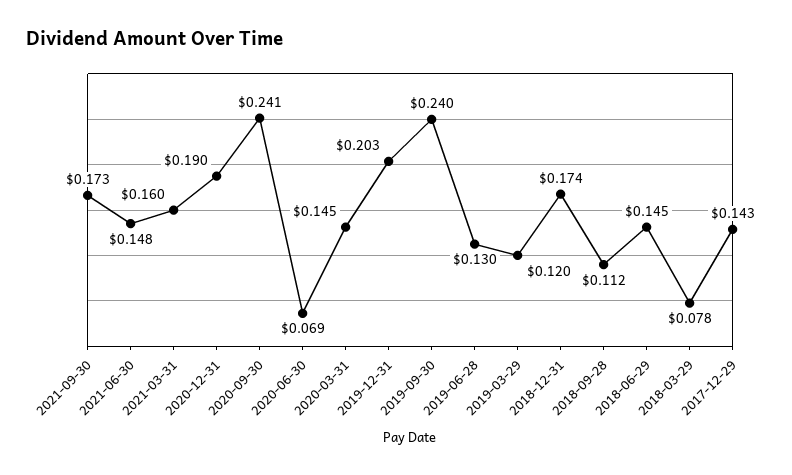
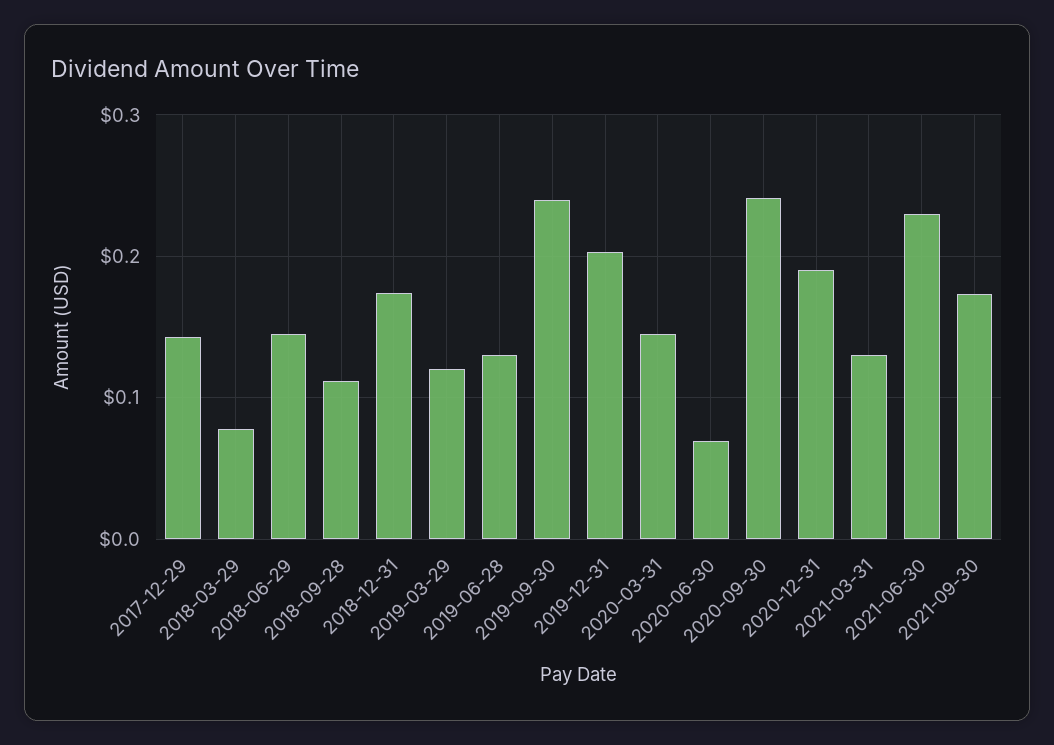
  {
    "2021-09-30": 0.173,
-   "2021-06-30": 0.148,
+   "2021-06-30": 0.23,
-   "2021-03-31": 0.16,
+   "2021-03-31": 0.13,
    "2020-12-31": 0.19,
    "2020-09-30": 0.241,
    "2020-06-30": 0.069,
    "2020-03-31": 0.145,
    "2019-12-31": 0.203,
    "2019-09-30": 0.24,
    "2019-06-28": 0.13,
    "2019-03-29": 0.12,
    "2018-12-31": 0.174,
    "2018-09-28": 0.112,
    "2018-06-29": 0.145,
    "2018-03-29": 0.078,
    "2017-12-29": 0.143
  }

